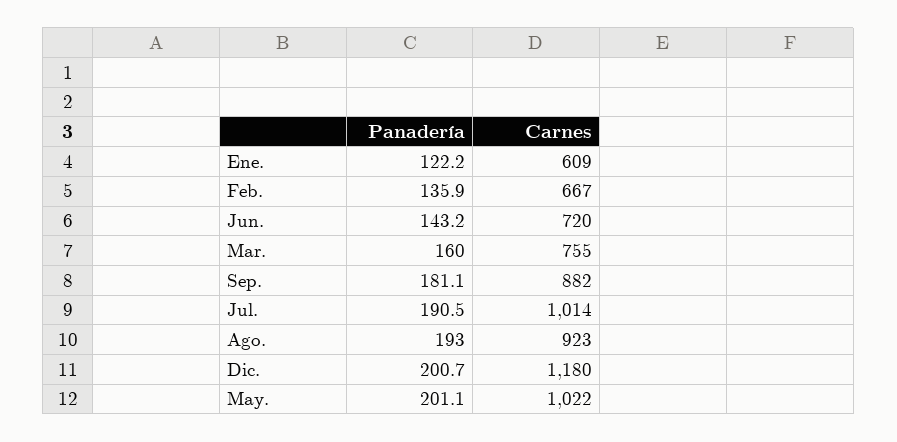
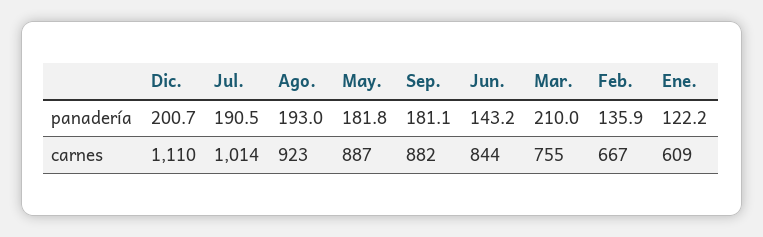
  {
    "Panadería": {
      "Ene.": 122.2,
      "Feb.": 135.9,
      "Jun.": 143.2,
-     "Mar.": 160,
+     "Mar.": 210,
      "Sep.": 181.1,
      "Jul.": 190.5,
      "Ago.": 193,
      "Dic.": 200.7,
-     "May.": 201.1
+     "May.": 181.8
    },
    "Carnes": {
      "Ene.": 609,
      "Feb.": 667,
-     "Jun.": 720,
+     "Jun.": 844,
      "Mar.": 755,
      "Sep.": 882,
      "Jul.": 1014,
      "Ago.": 923,
-     "Dic.": 1180,
+     "Dic.": 1110,
-     "May.": 1022
+     "May.": 887
    }
  }

